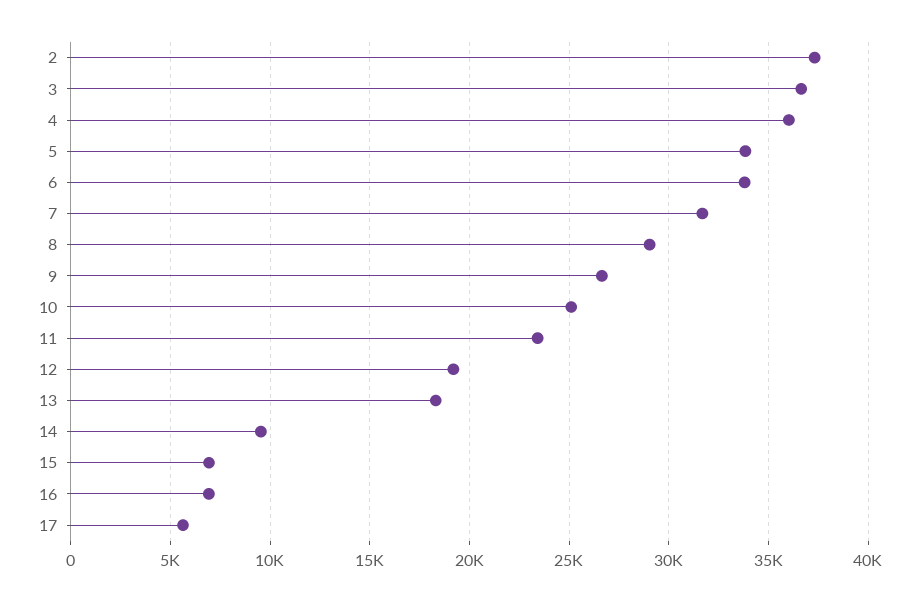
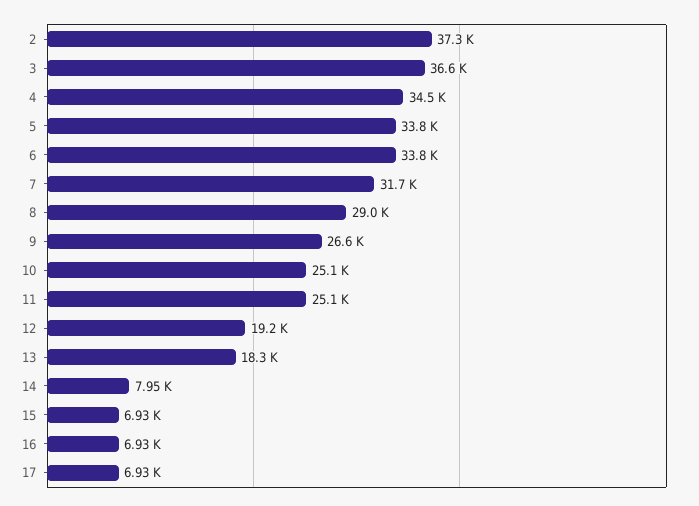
  {
    "2": 37300,
    "3": 36600,
-   "4": 36000,
+   "4": 34500,
    "5": 33800,
    "6": 33800,
    "7": 31700,
    "8": 29000,
    "9": 26600,
    "10": 25100,
-   "11": 23500,
+   "11": 25100,
    "12": 19200,
    "13": 18300,
-   "14": 9500,
+   "14": 7950,
    "15": 6930,
    "16": 6930,
-   "17": 5500
+   "17": 6930
  }

